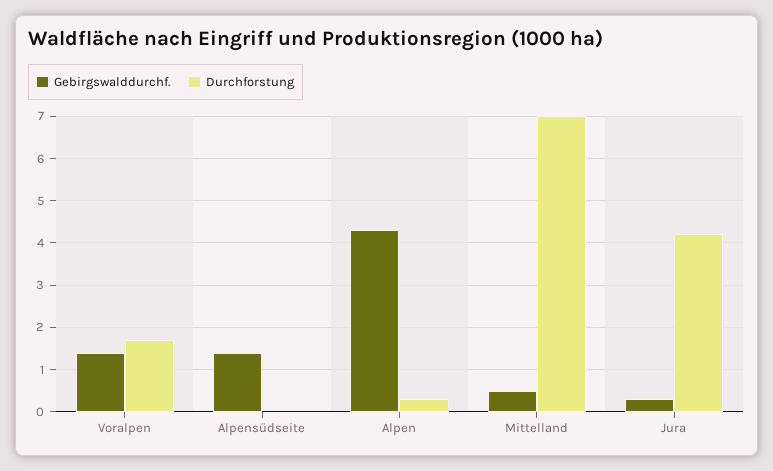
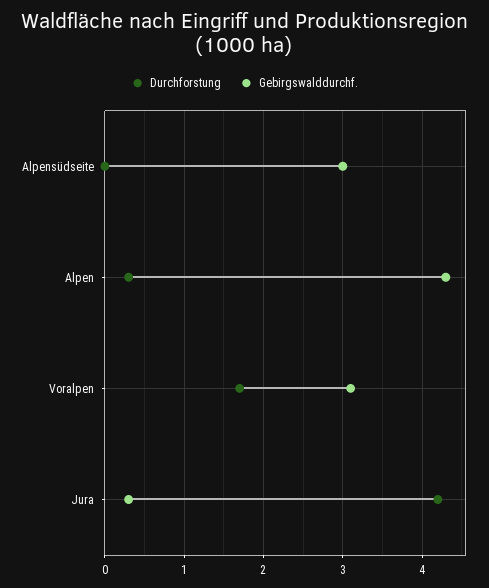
  {
    "Gebirgswalddurchf.": {
-     "Voralpen": 1.5,
+     "Voralpen": 3.1,
-     "Alpensüdseite": 1.5,
+     "Alpensüdseite": 3,
      "Alpen": 4.3,
-     "Mittelland": 0.5,
      "Jura": 0.3
    },
    "Durchforstung": {
      "Voralpen": 1.7,
      "Alpensüdseite": 0,
      "Alpen": 0.3,
-     "Mittelland": 7,
      "Jura": 4.2
    }
  }

